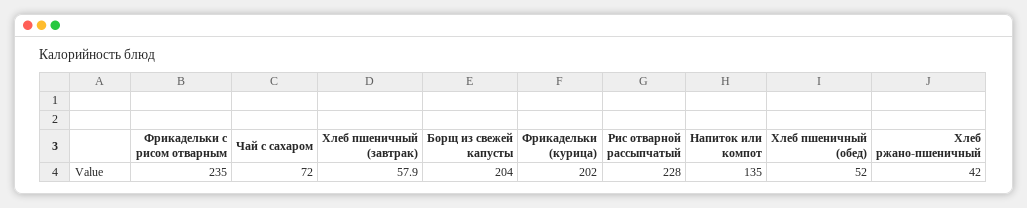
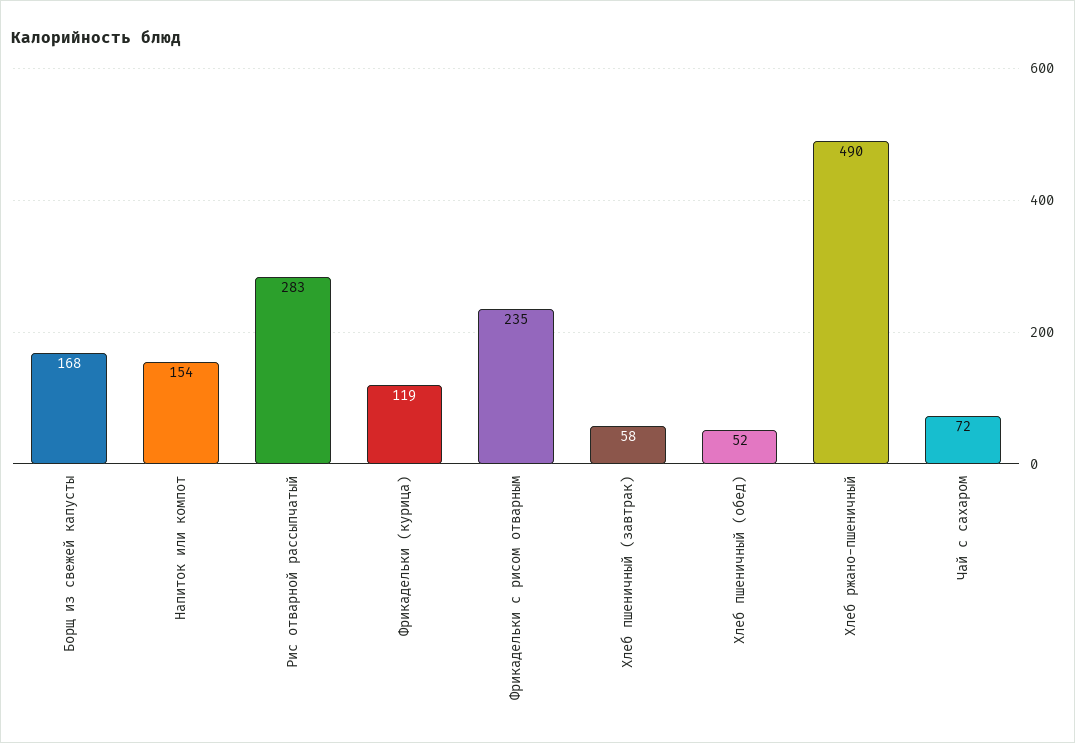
  {
    "Фрикадельки с рисом отварным": 235,
    "Чай с сахаром": 72,
    "Хлеб пшеничный (завтрак)": 57.9,
-   "Борщ из свежей капусты": 204,
+   "Борщ из свежей капусты": 168,
-   "Фрикадельки (курица)": 202,
+   "Фрикадельки (курица)": 119,
-   "Рис отварной рассыпчатый": 228,
+   "Рис отварной рассыпчатый": 283,
-   "Напиток или компот": 135,
+   "Напиток или компот": 154,
    "Хлеб пшеничный (обед)": 52,
-   "Хлеб ржано-пшеничный": 42
+   "Хлеб ржано-пшеничный": 490
  }

